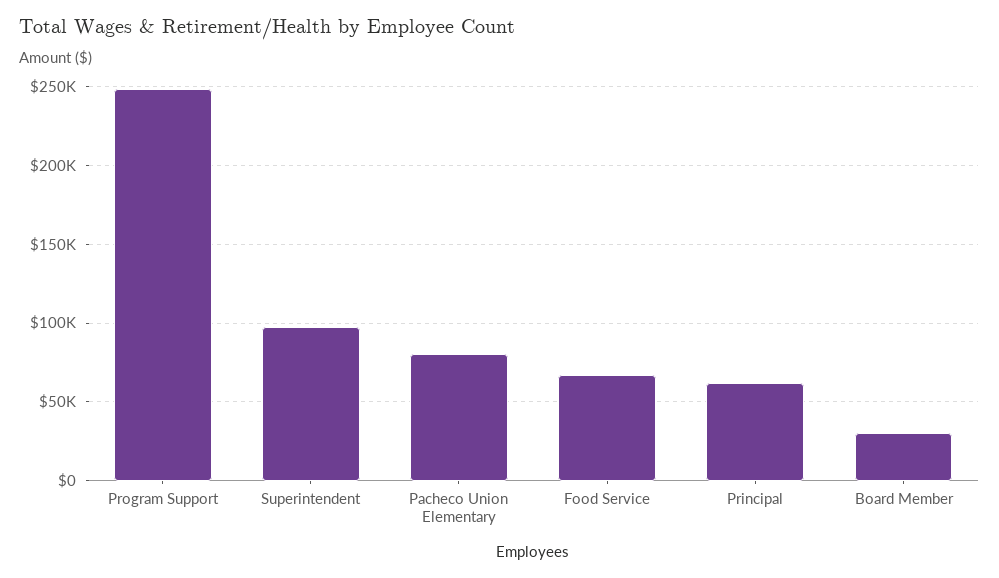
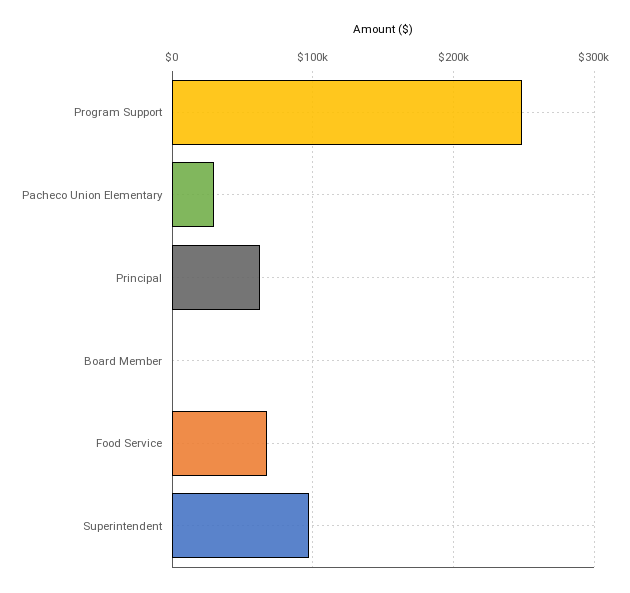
  {
    "Program Support": 250000,
    "Superintendent": 95000,
-   "Pacheco Union Elementary": 80000,
+   "Pacheco Union Elementary": 30000,
    "Food Service": 65000,
    "Principal": 60000,
-   "Board Member": 30000
+   "Board Member": 0
  }

